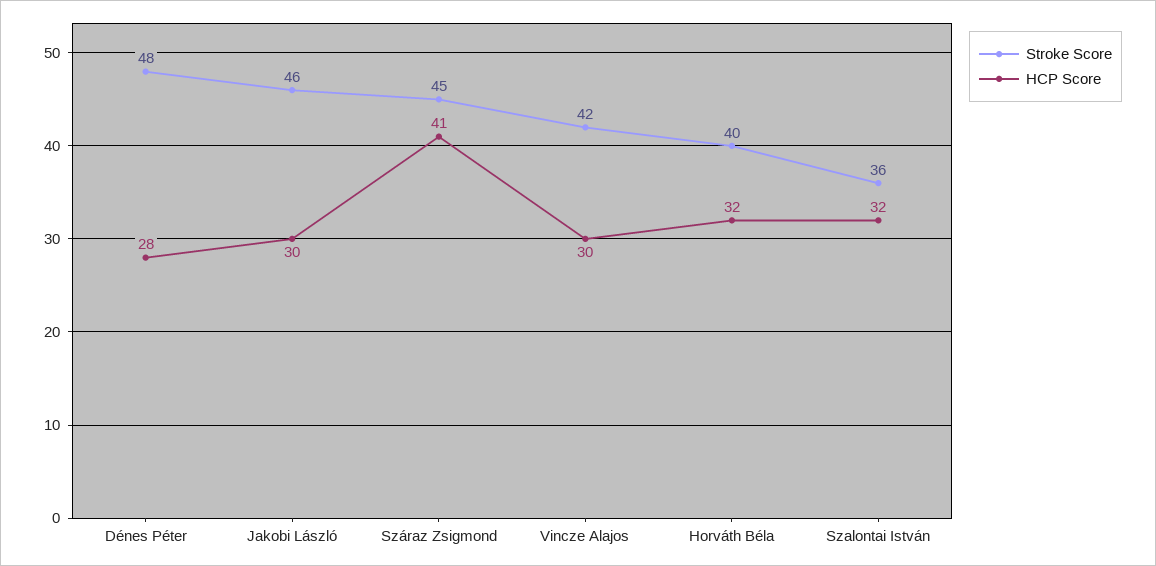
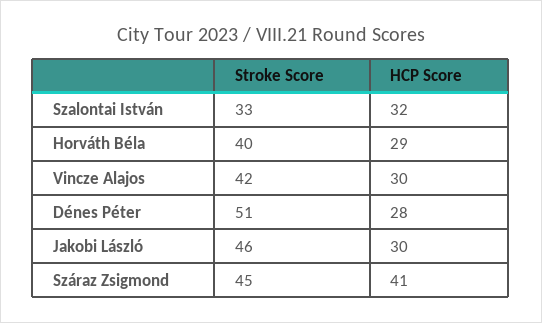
  {
    "Stroke Score": {
-     "Dénes Péter": 48,
+     "Dénes Péter": 51,
      "Jakobi László": 46,
      "Száraz Zsigmond": 45,
      "Vincze Alajos": 42,
      "Horváth Béla": 40,
-     "Szalontai István": 36
+     "Szalontai István": 33
    },
    "HCP Score": {
      "Dénes Péter": 28,
      "Jakobi László": 30,
      "Száraz Zsigmond": 41,
      "Vincze Alajos": 30,
-     "Horváth Béla": 32,
+     "Horváth Béla": 29,
      "Szalontai István": 32
    }
  }

